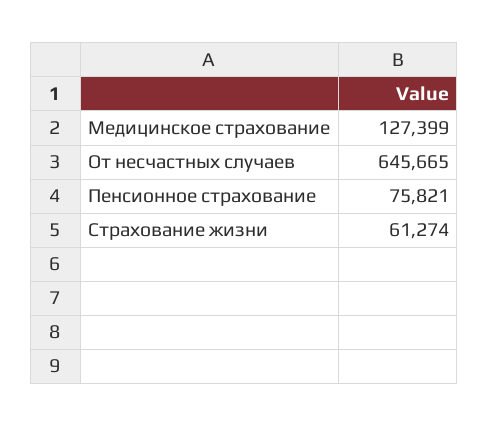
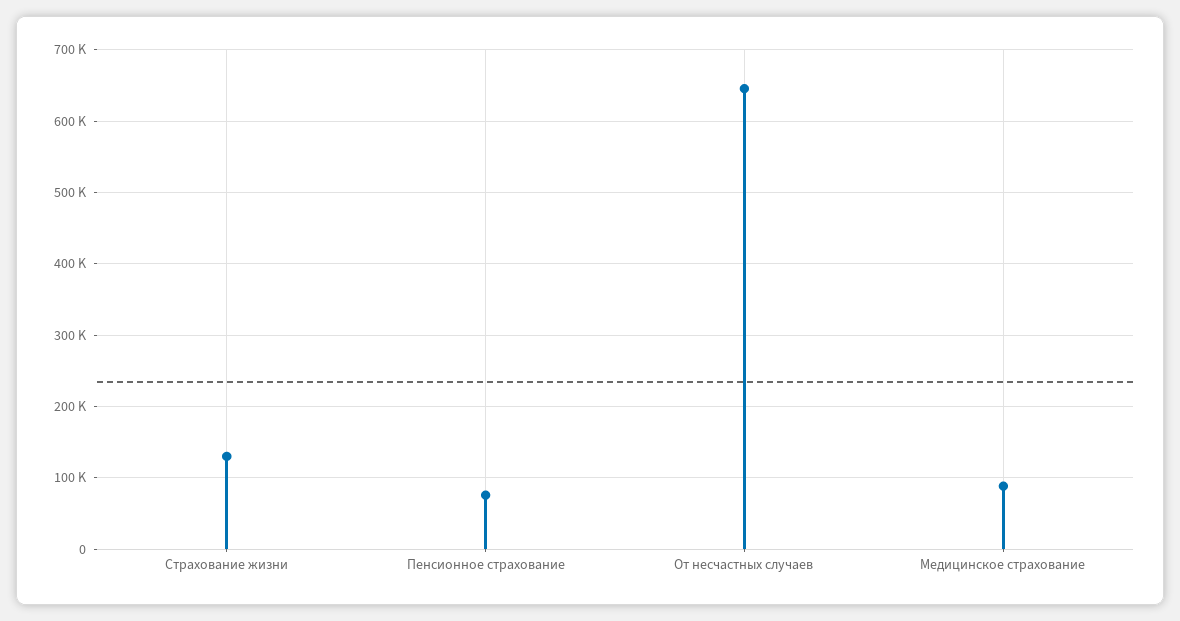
  {
-   "Медицинское страхование": 127399,
+   "Медицинское страхование": 90000,
    "От несчастных случаев": 645665,
    "Пенсионное страхование": 75821,
-   "Страхование жизни": 61274
+   "Страхование жизни": 130000
  }

